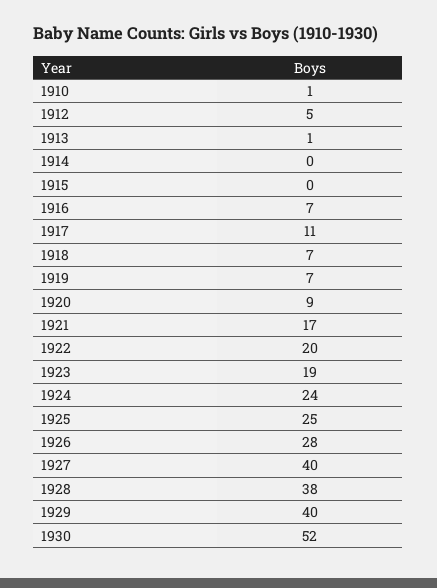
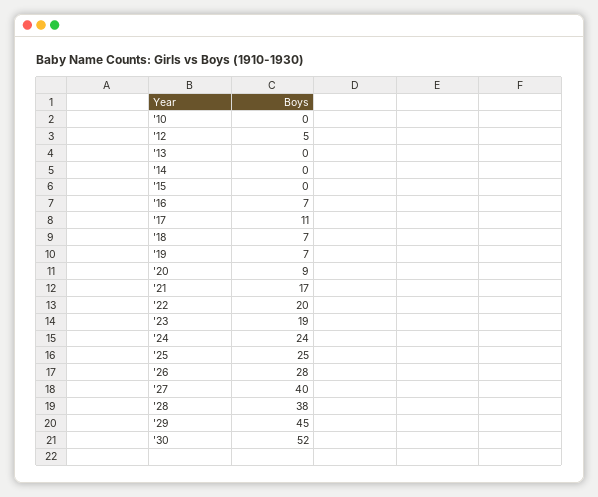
  {
-   "1910": 1,
+   "1910": 0,
    "1912": 5,
-   "1913": 1,
+   "1913": 0,
    "1914": 0,
    "1915": 0,
    "1916": 7,
    "1917": 11,
    "1918": 7,
    "1919": 7,
    "1920": 9,
    "1921": 17,
    "1922": 20,
    "1923": 19,
    "1924": 24,
    "1925": 25,
    "1926": 28,
    "1927": 40,
    "1928": 38,
-   "1929": 40,
+   "1929": 45,
    "1930": 52
  }

